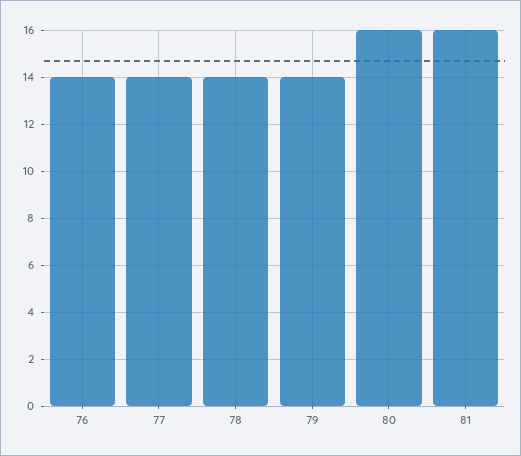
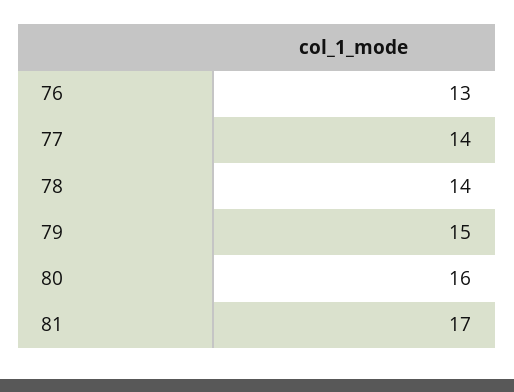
  {
-   "76": 14,
+   "76": 13,
    "77": 14,
    "78": 14,
-   "79": 14,
+   "79": 15,
    "80": 16,
-   "81": 16
+   "81": 17
  }

